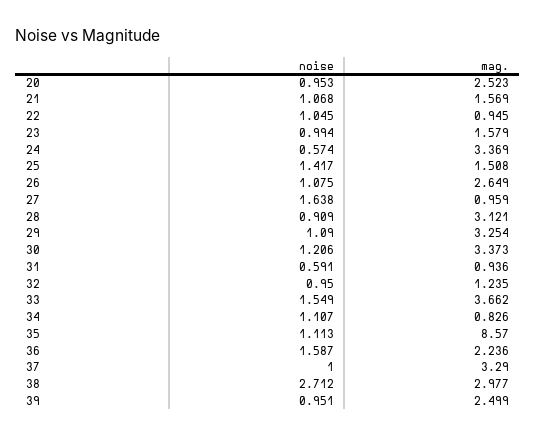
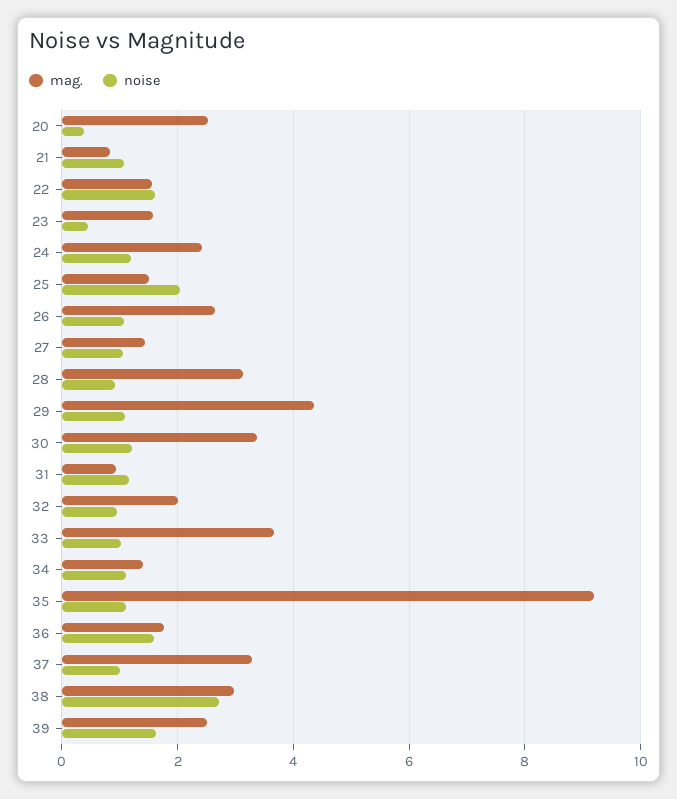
  {
    "noise": {
-     "20": 0.953,
+     "20": 0.4,
      "21": 1.068,
-     "22": 1.045,
+     "22": 1.6,
-     "23": 0.994,
+     "23": 0.4,
-     "24": 0.574,
+     "24": 1.2,
-     "25": 1.417,
+     "25": 2,
      "26": 1.075,
-     "27": 1.638,
+     "27": 1,
      "28": 0.909,
      "29": 1.09,
      "30": 1.206,
-     "31": 0.591,
+     "31": 1.2,
      "32": 0.95,
-     "33": 1.549,
+     "33": 1,
      "34": 1.107,
      "35": 1.113,
      "36": 1.587,
      "37": 1,
      "38": 2.712,
-     "39": 0.951
+     "39": 1.6
    },
    "mag.": {
      "20": 2.523,
-     "21": 1.569,
+     "21": 0.8,
-     "22": 0.945,
+     "22": 1.6,
      "23": 1.579,
-     "24": 3.369,
+     "24": 2.4,
      "25": 1.508,
      "26": 2.649,
-     "27": 0.959,
+     "27": 1.4,
      "28": 3.121,
-     "29": 3.254,
+     "29": 4.4,
      "30": 3.373,
      "31": 0.936,
-     "32": 1.235,
+     "32": 2,
      "33": 3.662,
-     "34": 0.826,
+     "34": 1.4,
-     "35": 8.57,
+     "35": 9.2,
-     "36": 2.236,
+     "36": 1.8,
      "37": 3.29,
      "38": 2.977,
      "39": 2.499
    }
  }

